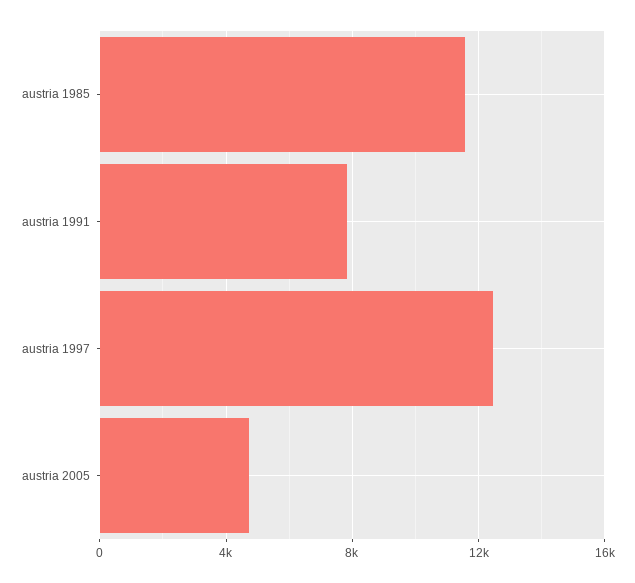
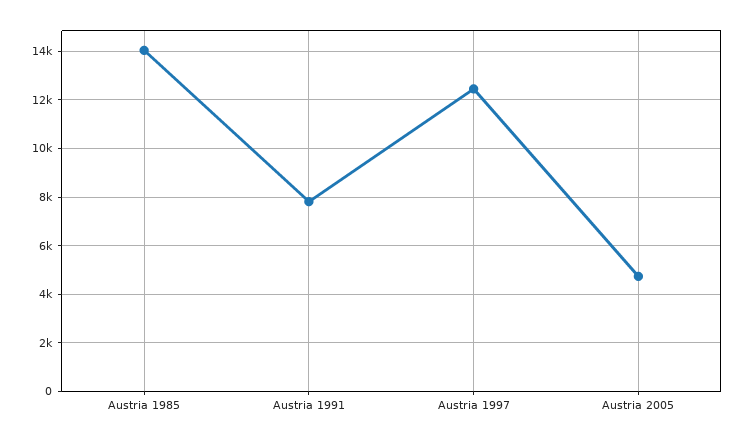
  {
-   "austria 1985": 11500,
+   "austria 1985": 14000,
    "austria 1991": 7750,
    "austria 1997": 12500,
    "austria 2005": 4750
  }

